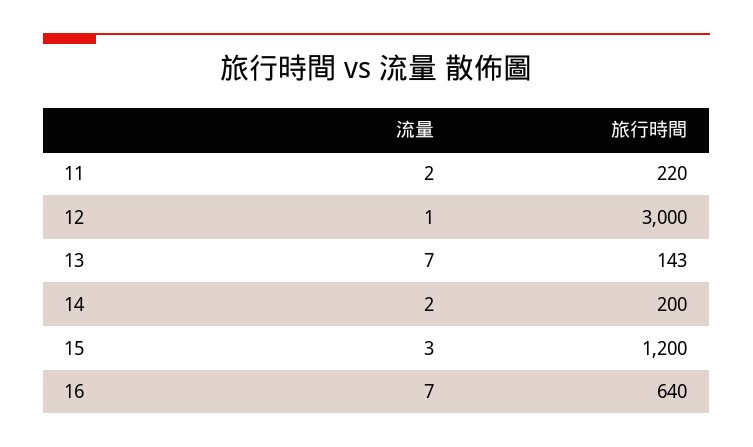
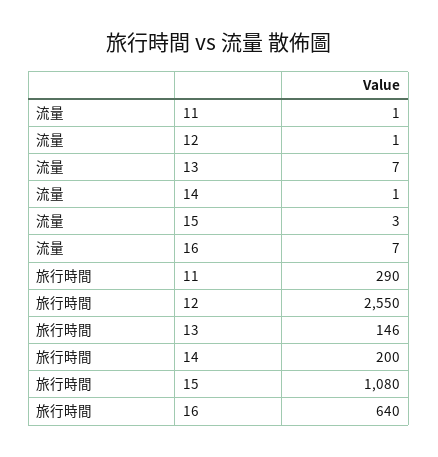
  {
    "流量": {
-     "11": 2,
+     "11": 1,
      "12": 1,
      "13": 7,
-     "14": 2,
+     "14": 1,
      "15": 3,
      "16": 7
    },
    "旅行時間": {
-     "11": 220,
+     "11": 290,
-     "12": 3000,
+     "12": 2550,
-     "13": 143,
+     "13": 146,
      "14": 200,
-     "15": 1200,
+     "15": 1080,
      "16": 640
    }
  }

